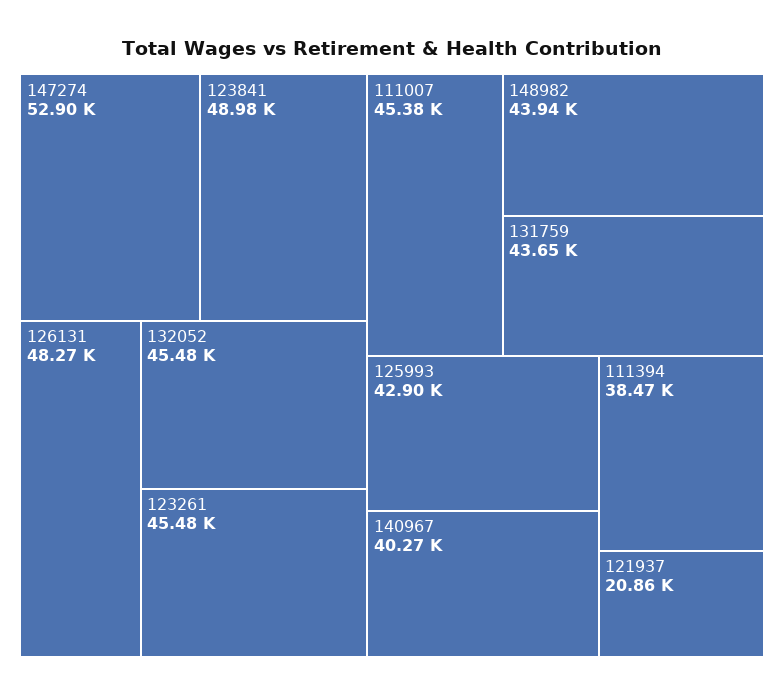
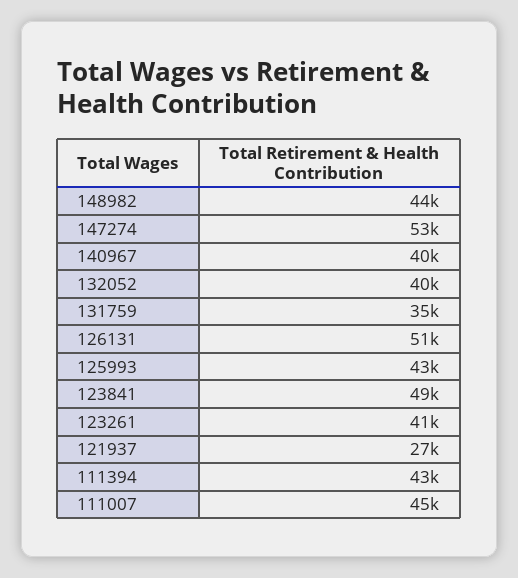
  {
    "147274": 52900,
    "123841": 48980,
-   "126131": 48270,
+   "126131": 51000,
-   "132052": 45480,
+   "132052": 40000,
-   "123261": 45480,
+   "123261": 41000,
    "111007": 45380,
    "148982": 43940,
-   "131759": 43650,
+   "131759": 35000,
    "125993": 42900,
    "140967": 40270,
-   "111394": 38470,
+   "111394": 43000,
-   "121937": 20860
+   "121937": 27000
  }

